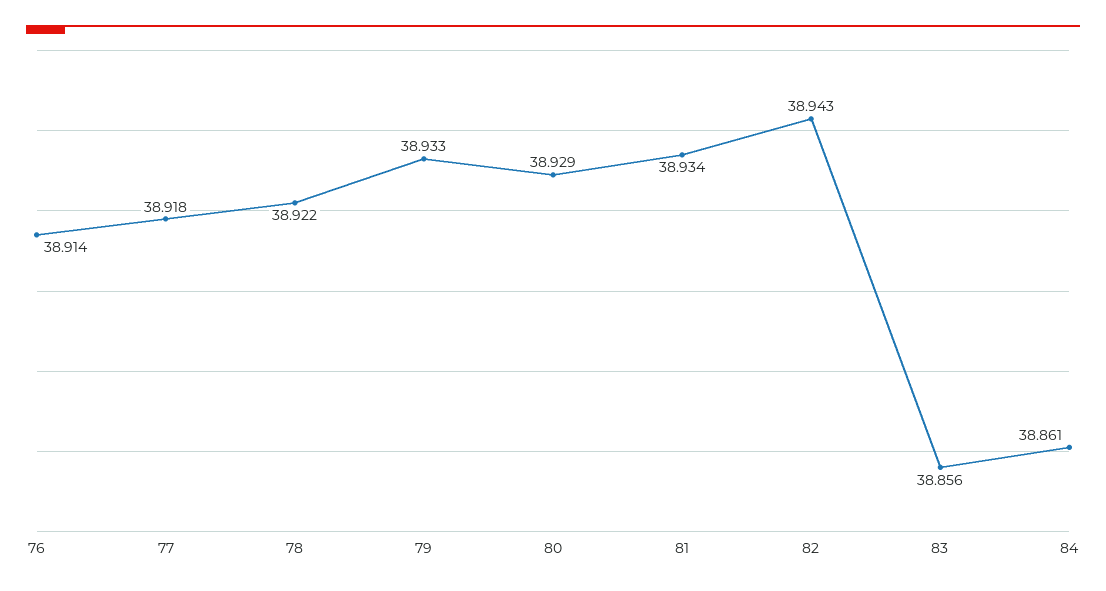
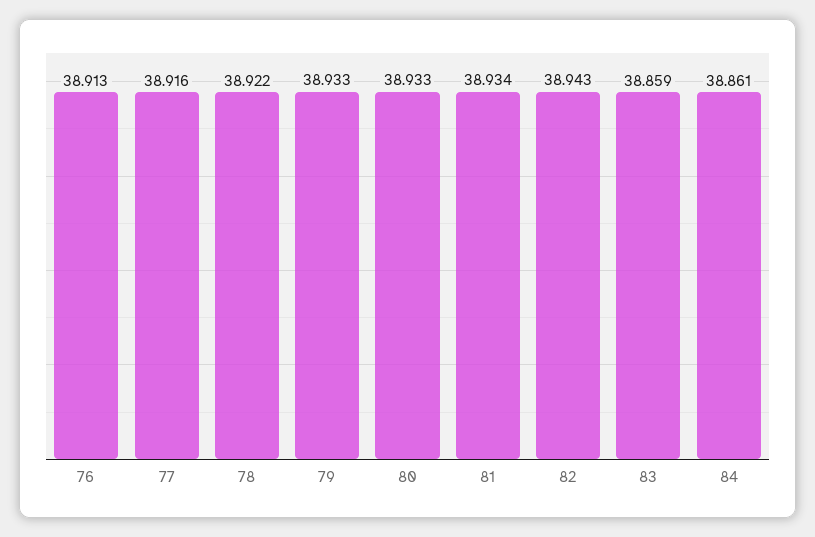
  {
-   "76": 38.914,
+   "76": 38.913,
-   "77": 38.918,
+   "77": 38.916,
    "78": 38.922,
    "79": 38.933,
-   "80": 38.929,
+   "80": 38.933,
    "81": 38.934,
    "82": 38.943,
-   "83": 38.856,
+   "83": 38.859,
    "84": 38.861
  }

